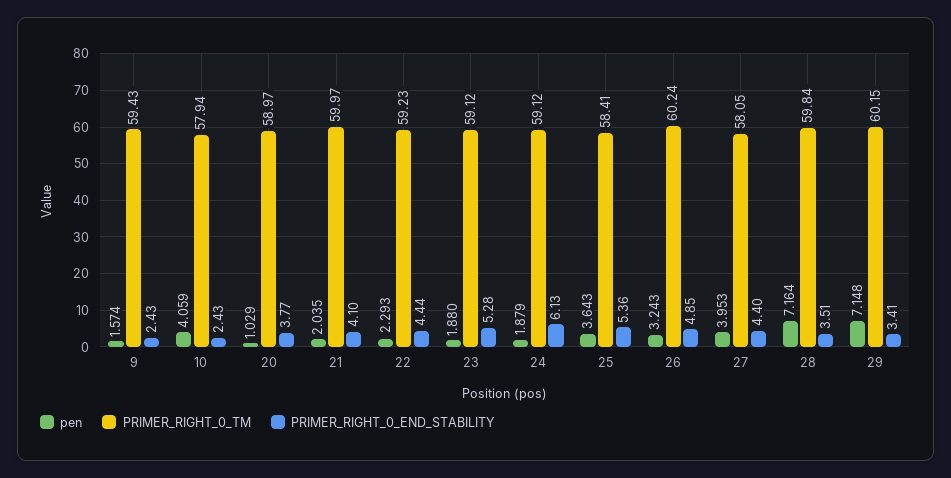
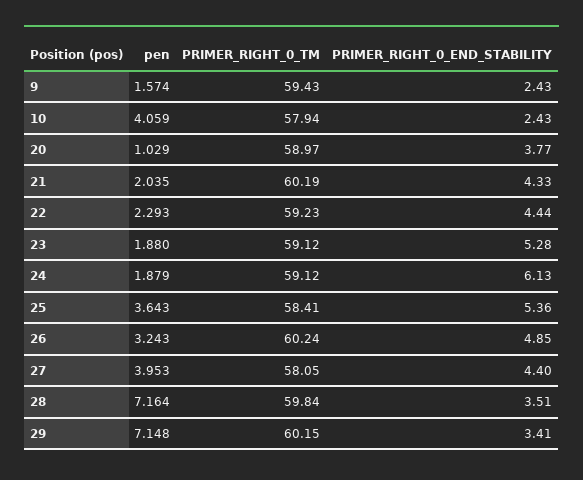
  {
    "pen": {
      "9": 1.574,
      "10": 4.059,
      "20": 1.029,
      "21": 2.035,
      "22": 2.293,
      "23": 1.88,
      "24": 1.879,
      "25": 3.643,
      "26": 3.243,
      "27": 3.953,
      "28": 7.164,
      "29": 7.148
    },
    "PRIMER_RIGHT_0_TM": {
      "9": 59.43,
      "10": 57.94,
      "20": 58.97,
-     "21": 59.97,
+     "21": 60.19,
      "22": 59.23,
      "23": 59.12,
      "24": 59.12,
      "25": 58.41,
      "26": 60.24,
      "27": 58.05,
      "28": 59.84,
      "29": 60.15
    },
    "PRIMER_RIGHT_0_END_STABILITY": {
      "9": 2.43,
      "10": 2.43,
      "20": 3.77,
-     "21": 4.1,
+     "21": 4.33,
      "22": 4.44,
      "23": 5.28,
      "24": 6.13,
      "25": 5.36,
      "26": 4.85,
      "27": 4.4,
      "28": 3.51,
      "29": 3.41
    }
  }

